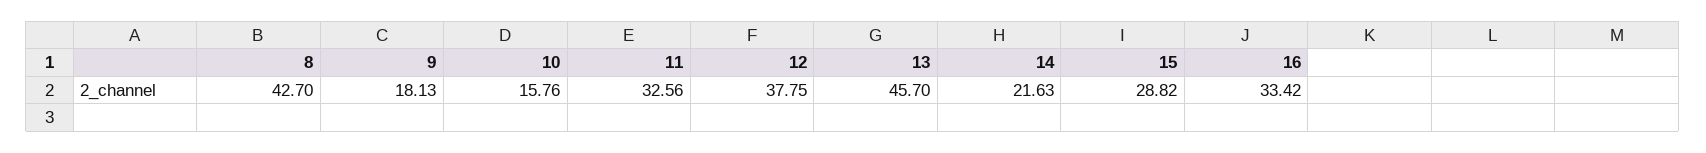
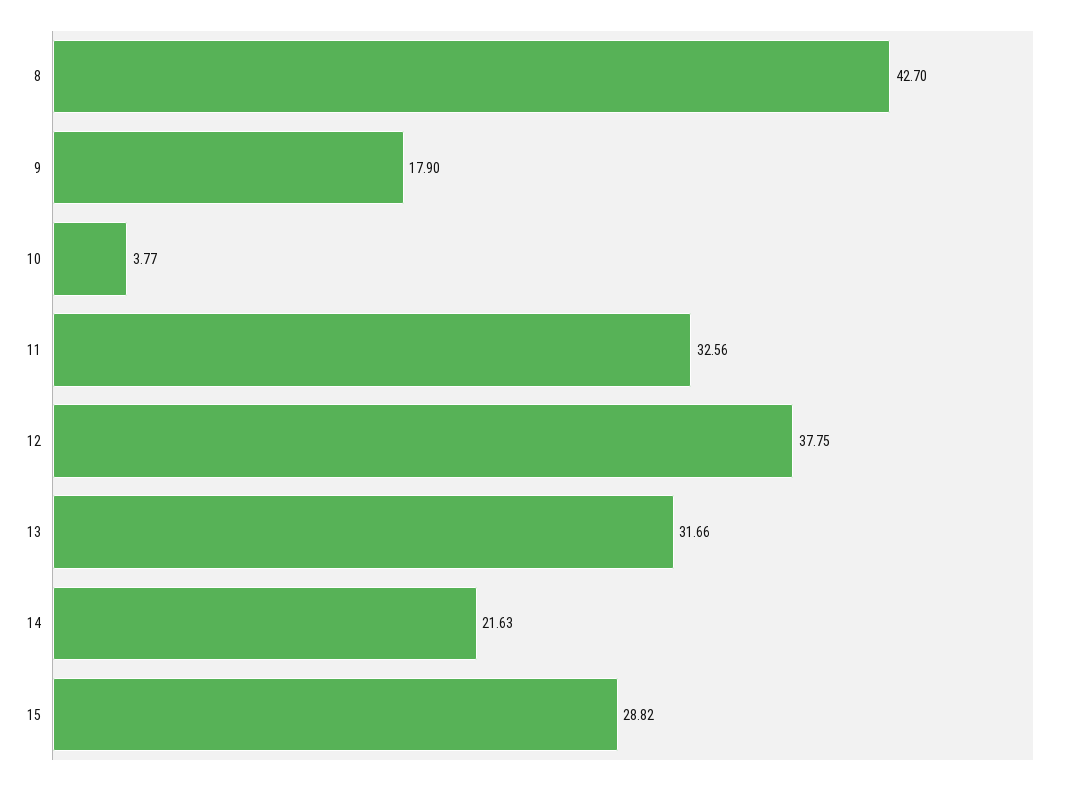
  {
    "8": 42.7,
-   "9": 18.13,
+   "9": 17.9,
-   "10": 15.76,
+   "10": 3.77,
    "11": 32.56,
    "12": 37.75,
-   "13": 45.7,
+   "13": 31.66,
    "14": 21.63,
-   "15": 28.82,
+   "15": 28.82
-   "16": 33.42
  }

